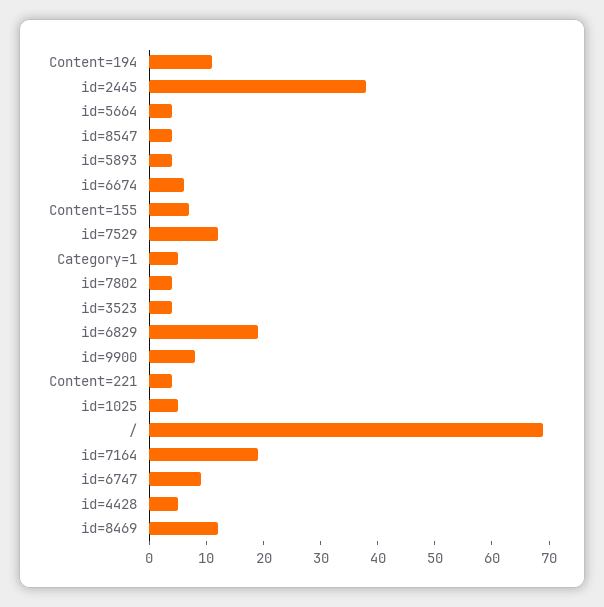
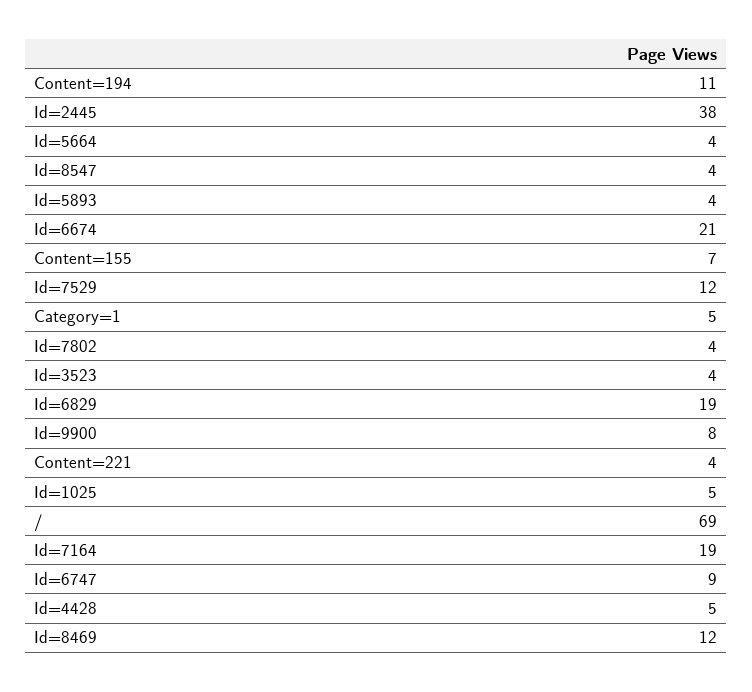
  {
    "Content=194": 11,
    "id=2445": 38,
    "id=5664": 4,
    "id=8547": 4,
    "id=5893": 4,
-   "id=6674": 5,
+   "id=6674": 21,
    "Content=155": 7,
    "id=7529": 12,
    "Category=1": 5,
    "id=7802": 4,
    "id=3523": 4,
    "id=6829": 19,
    "id=9900": 8,
    "Content=221": 4,
    "id=1025": 5,
    "/": 69,
    "id=7164": 19,
    "id=6747": 9,
    "id=4428": 5,
    "id=8469": 12
  }

